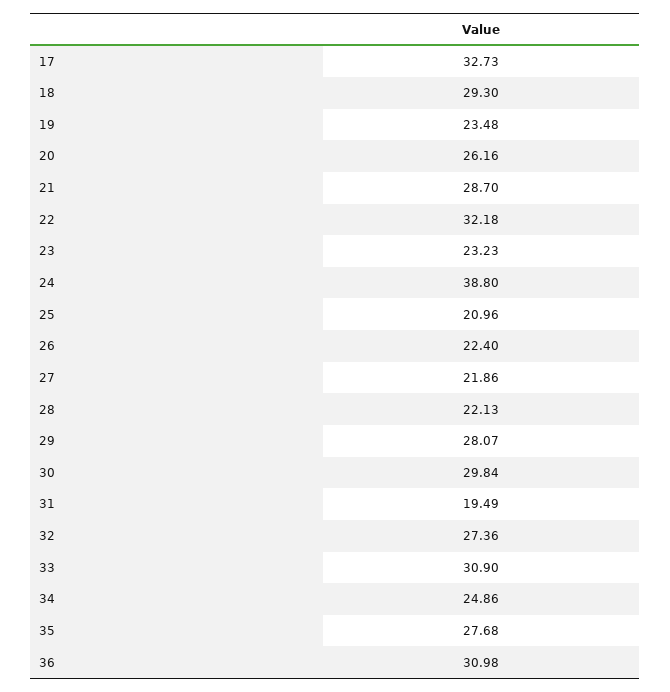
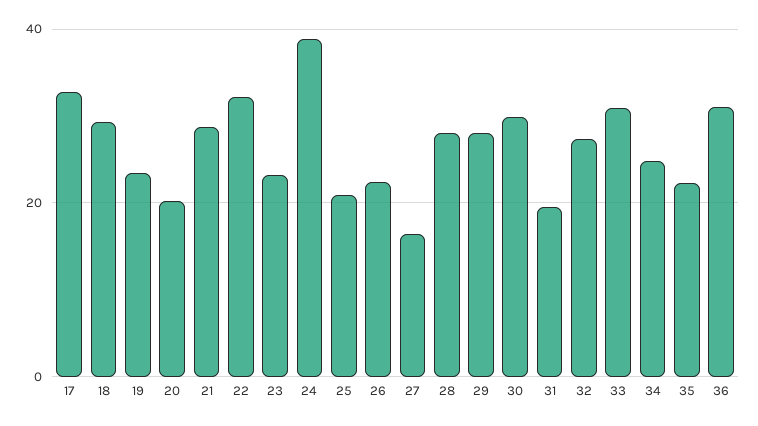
  {
    "17": 32.73,
    "18": 29.3,
    "19": 23.48,
-   "20": 26.16,
+   "20": 20,
    "21": 28.7,
    "22": 32.18,
    "23": 23.23,
    "24": 38.8,
    "25": 20.96,
    "26": 22.4,
-   "27": 21.86,
+   "27": 16,
-   "28": 22.13,
+   "28": 28,
    "29": 28.07,
    "30": 29.84,
    "31": 19.49,
    "32": 27.36,
    "33": 30.9,
    "34": 24.86,
-   "35": 27.68,
+   "35": 22,
    "36": 30.98
  }

